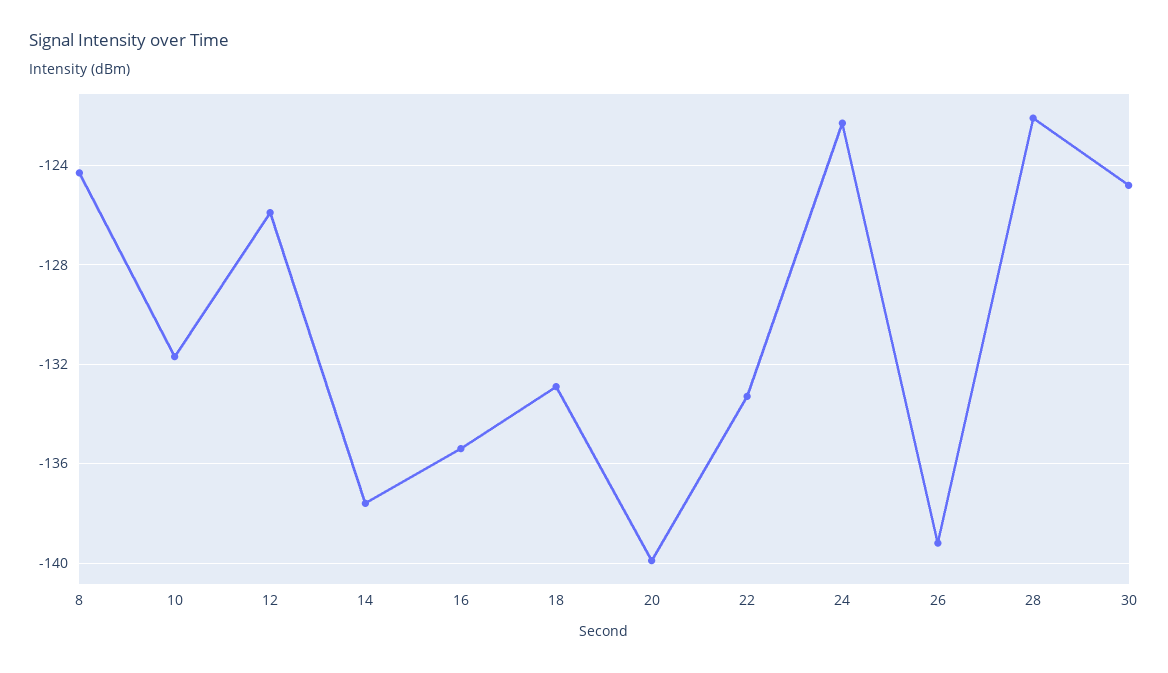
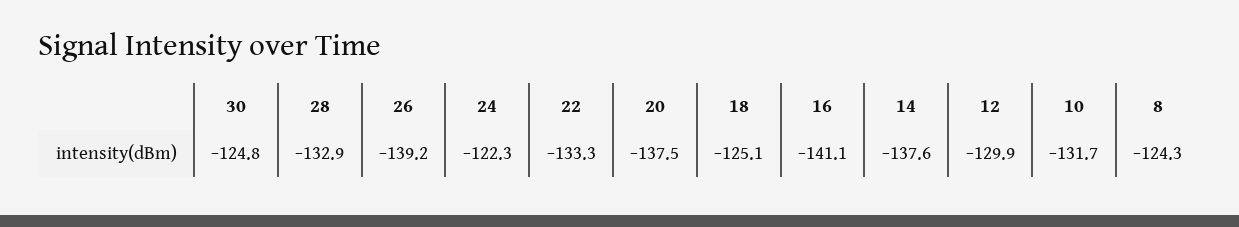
  {
    "8": -124.3,
    "10": -131.7,
-   "12": -126,
+   "12": -129.9,
    "14": -137.6,
-   "16": -135.5,
+   "16": -141.1,
-   "18": -133,
+   "18": -125.1,
-   "20": -140,
+   "20": -137.5,
    "22": -133.3,
    "24": -122.3,
    "26": -139.2,
-   "28": -122,
+   "28": -132.9,
    "30": -124.8
  }

